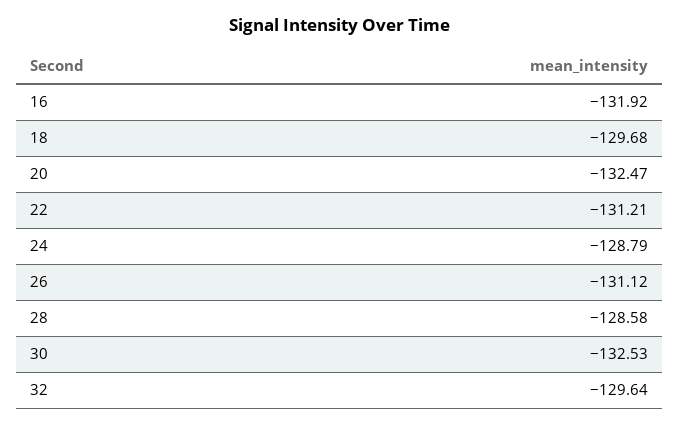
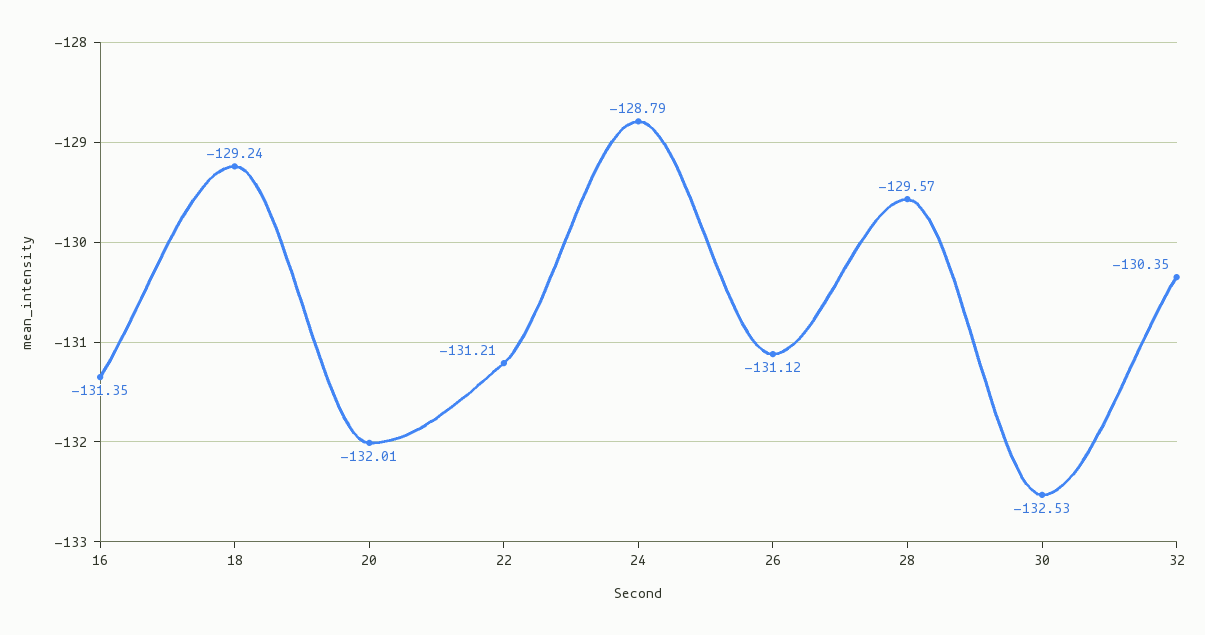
  {
-   "16": -131.92,
+   "16": -131.35,
-   "18": -129.68,
+   "18": -129.24,
-   "20": -132.47,
+   "20": -132.01,
    "22": -131.21,
    "24": -128.79,
    "26": -131.12,
-   "28": -128.58,
+   "28": -129.57,
    "30": -132.53,
-   "32": -129.64
+   "32": -130.35
  }

